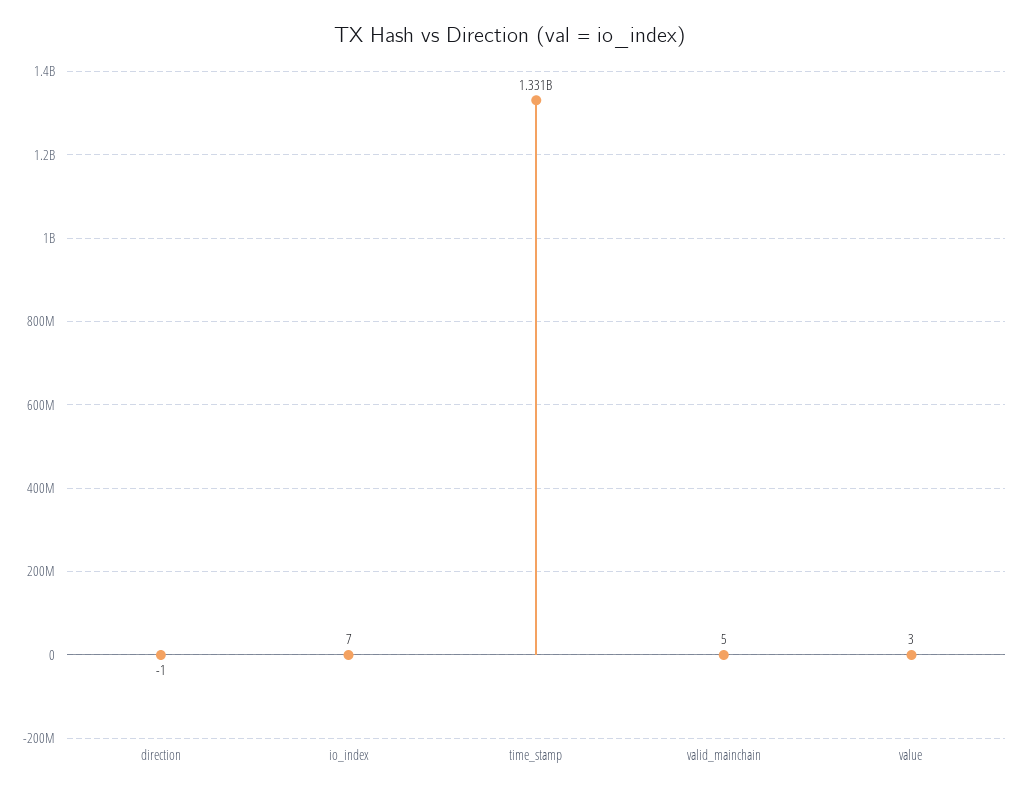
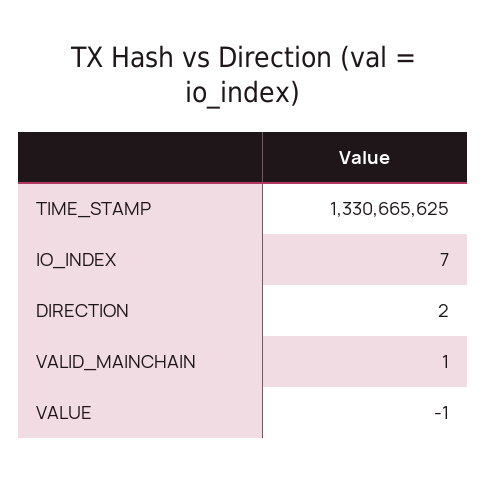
  {
-   "direction": -1,
+   "direction": 2,
    "io_index": 7,
    "time_stamp": 1330665625,
-   "valid_mainchain": 5,
+   "valid_mainchain": 1,
-   "value": 3
+   "value": -1
  }

